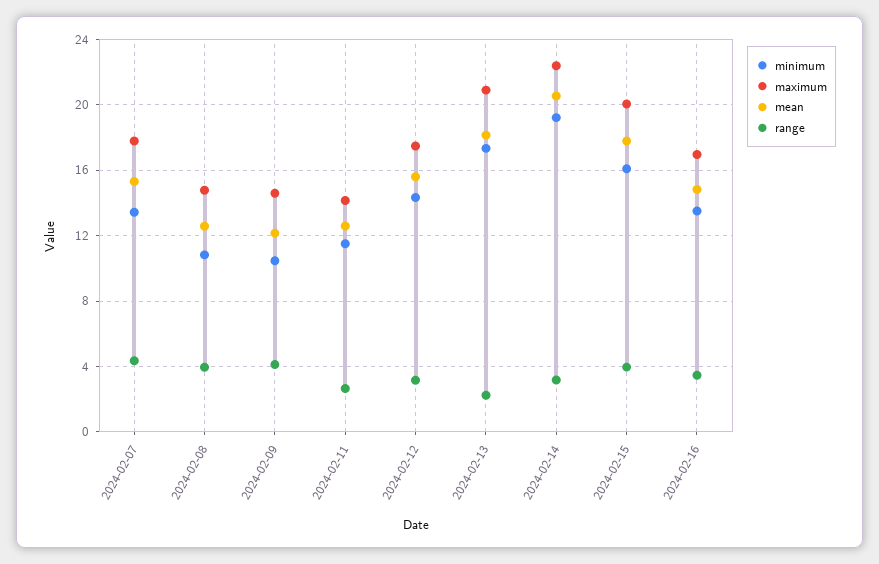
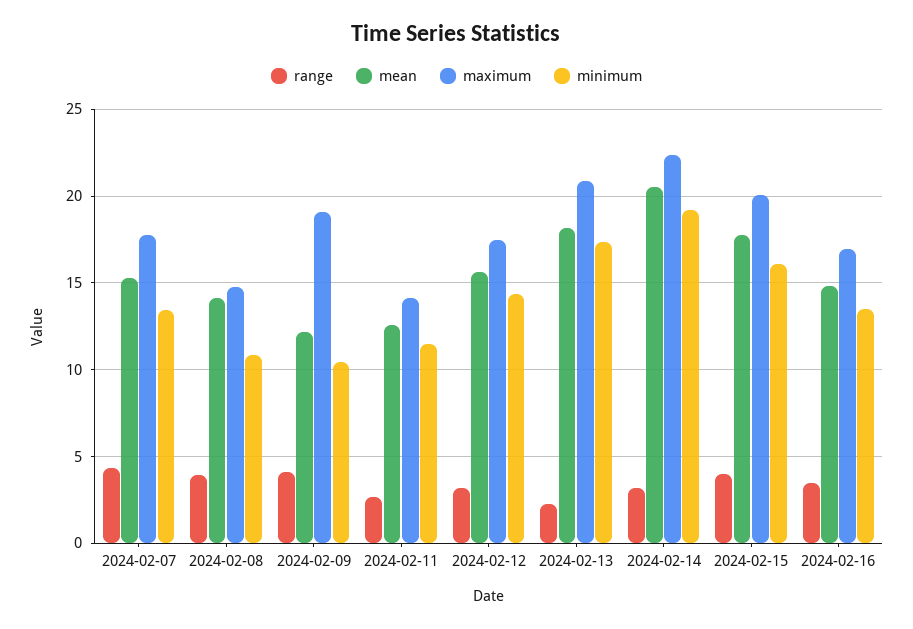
  {
    "minimum": {
      "2024-02-07": 13.5,
      "2024-02-08": 11,
      "2024-02-09": 10.5,
      "2024-02-11": 11.5,
      "2024-02-12": 14.5,
      "2024-02-13": 17.5,
      "2024-02-14": 19,
      "2024-02-15": 16,
      "2024-02-16": 13.5
    },
    "maximum": {
      "2024-02-07": 18,
      "2024-02-08": 15,
-     "2024-02-09": 14.5,
+     "2024-02-09": 19,
      "2024-02-11": 14,
      "2024-02-12": 17.5,
      "2024-02-13": 21,
      "2024-02-14": 22.5,
      "2024-02-15": 20,
      "2024-02-16": 17
    },
    "mean": {
      "2024-02-07": 15.5,
-     "2024-02-08": 12.5,
+     "2024-02-08": 14,
      "2024-02-09": 12,
      "2024-02-11": 12.5,
      "2024-02-12": 15.5,
      "2024-02-13": 18,
      "2024-02-14": 20.5,
      "2024-02-15": 18,
      "2024-02-16": 15
    },
    "range": {
      "2024-02-07": 4.5,
      "2024-02-08": 4,
      "2024-02-09": 4,
      "2024-02-11": 2.5,
      "2024-02-12": 3,
      "2024-02-13": 2,
      "2024-02-14": 3,
      "2024-02-15": 4,
      "2024-02-16": 3.5
    }
  }

